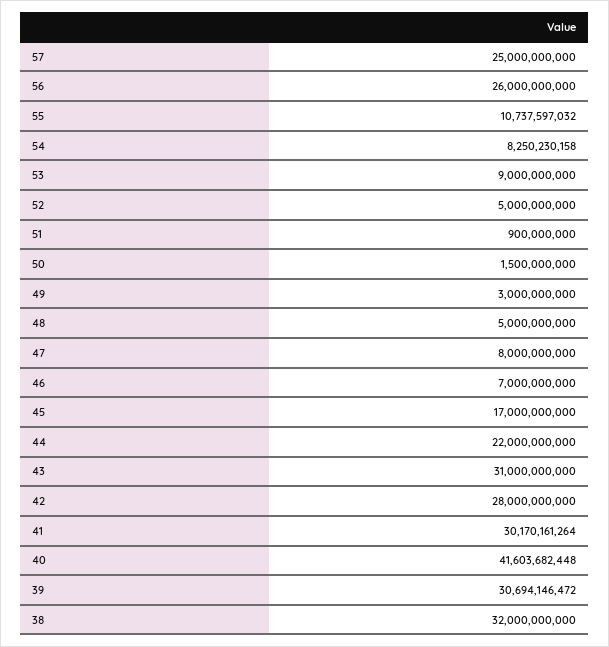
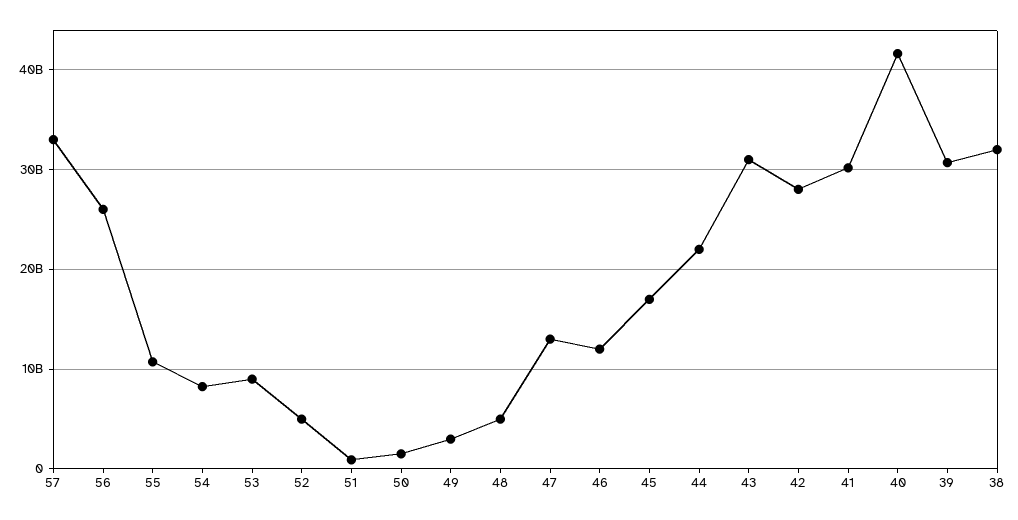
  {
-   "57": 25000000000,
+   "57": 33000000000,
    "56": 26000000000,
    "55": 10737597032,
    "54": 8250230158,
    "53": 9000000000,
    "52": 5000000000,
    "51": 900000000,
    "50": 1500000000,
    "49": 3000000000,
    "48": 5000000000,
-   "47": 8000000000,
+   "47": 13000000000,
-   "46": 7000000000,
+   "46": 12000000000,
    "45": 17000000000,
    "44": 22000000000,
    "43": 31000000000,
    "42": 28000000000,
    "41": 30170161264,
    "40": 41603682448,
    "39": 30694146472,
    "38": 32000000000
  }

